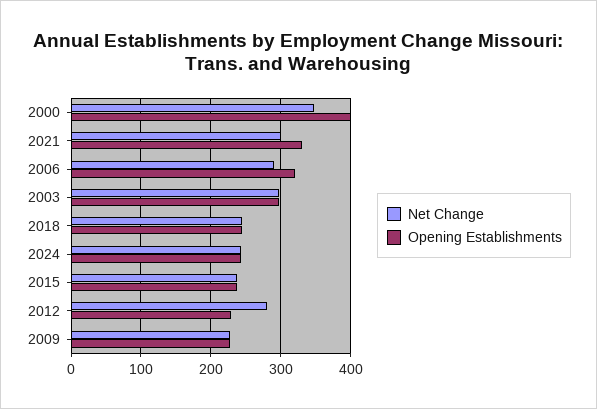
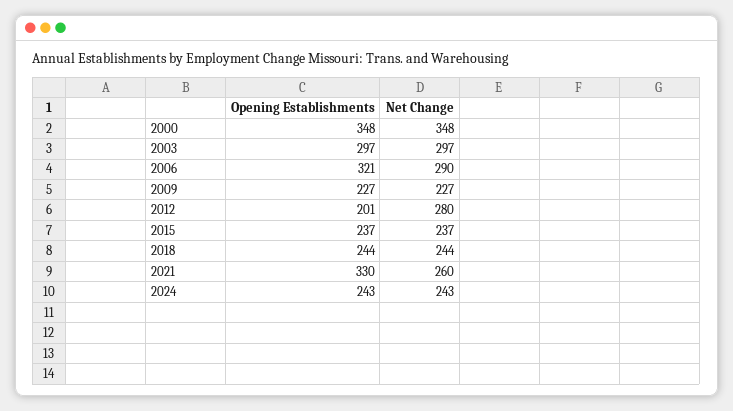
  {
    "Net Change": {
      "2000": 348,
-     "2021": 300,
+     "2021": 260,
      "2006": 290,
      "2003": 297,
      "2018": 244,
      "2024": 243,
      "2015": 237,
      "2012": 280,
      "2009": 227
    },
    "Opening Establishments": {
-     "2000": 400,
+     "2000": 348,
      "2021": 330,
      "2006": 321,
      "2003": 297,
      "2018": 244,
      "2024": 243,
      "2015": 237,
-     "2012": 230,
+     "2012": 201,
      "2009": 227
    }
  }

